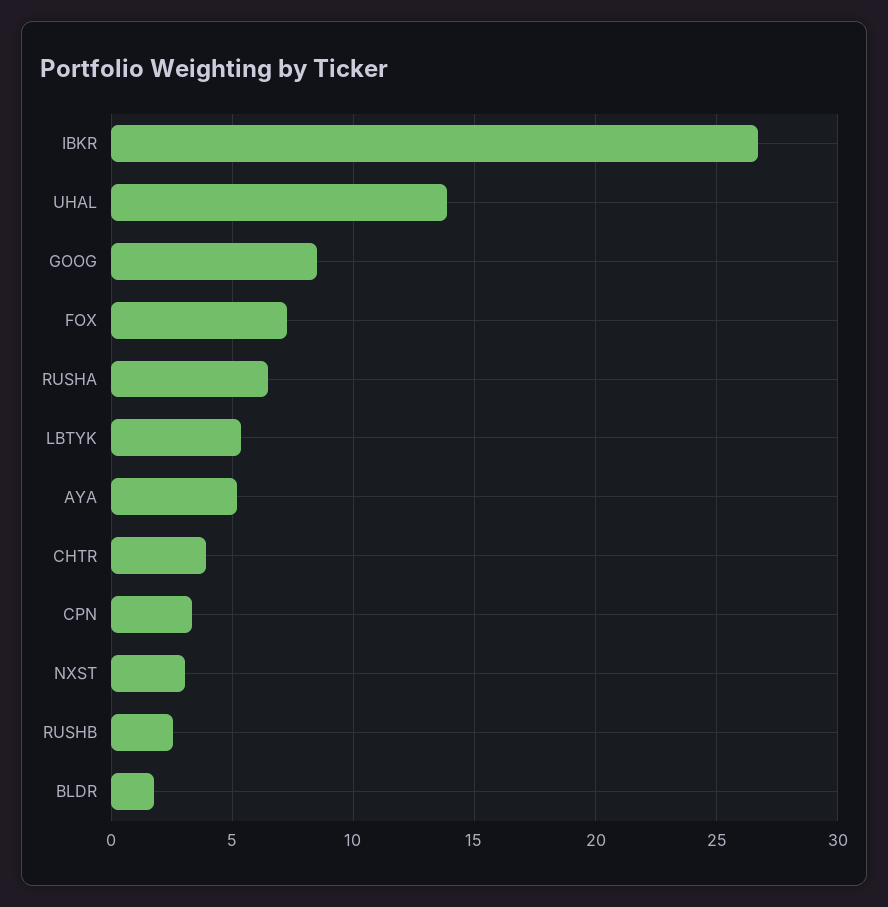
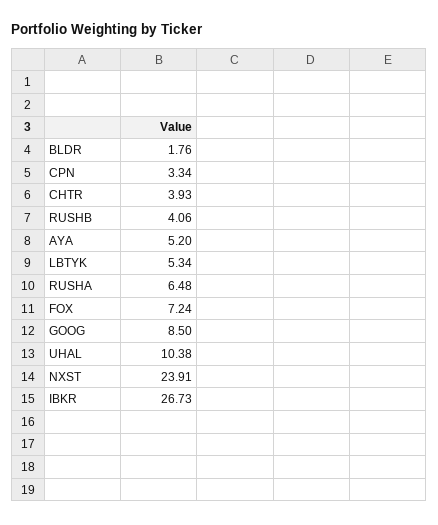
  {
    "IBKR": 26.73,
-   "UHAL": 14,
+   "UHAL": 10.38,
    "GOOG": 8.5,
    "FOX": 7.24,
    "RUSHA": 6.48,
    "LBTYK": 5.34,
    "AYA": 5.2,
    "CHTR": 3.93,
    "CPN": 3.34,
-   "NXST": 3,
+   "NXST": 23.91,
-   "RUSHB": 2.5,
+   "RUSHB": 4.06,
    "BLDR": 1.76
  }

